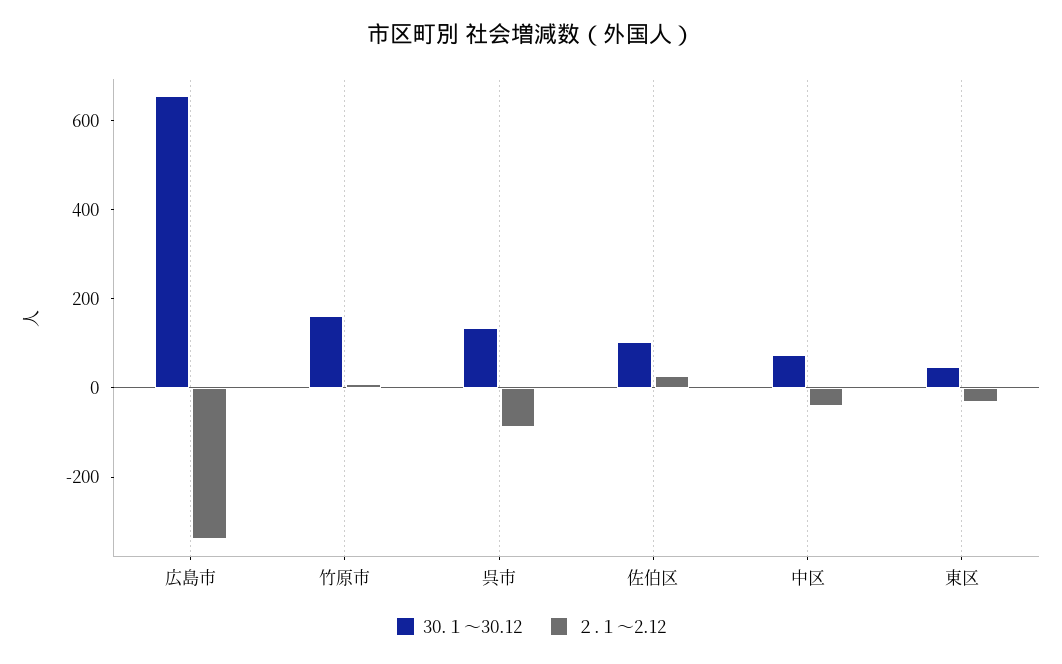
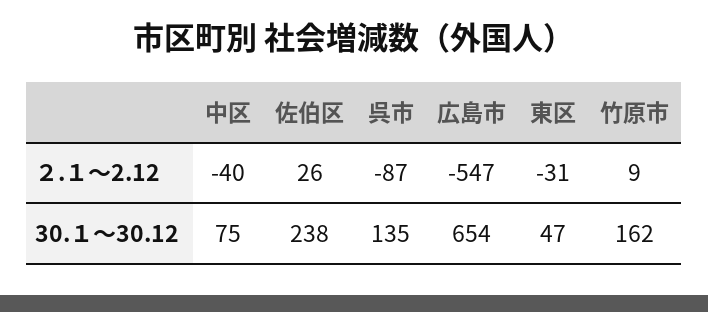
  {
    "30.１～30.12": {
      "広島市": 654,
      "竹原市": 162,
      "呉市": 135,
-     "佐伯区": 100,
+     "佐伯区": 238,
      "中区": 75,
      "東区": 47
    },
    "２.１～2.12": {
-     "広島市": -350,
+     "広島市": -547,
      "竹原市": 9,
      "呉市": -87,
      "佐伯区": 26,
      "中区": -40,
      "東区": -31
    }
  }

